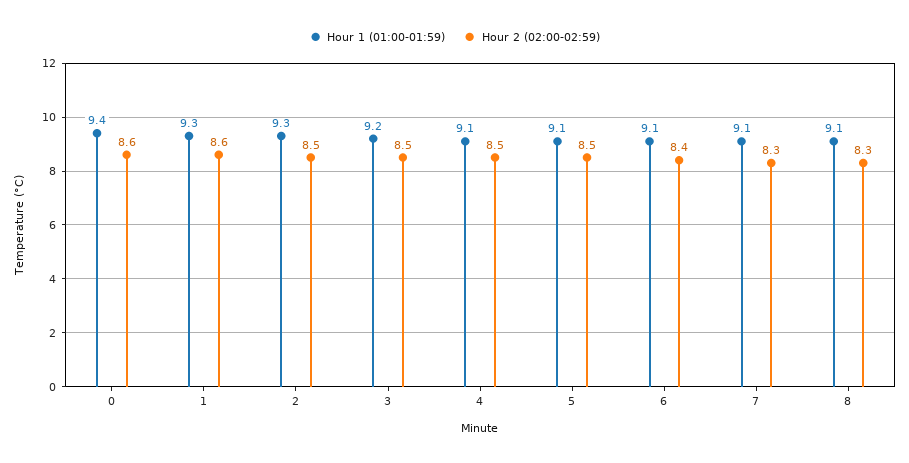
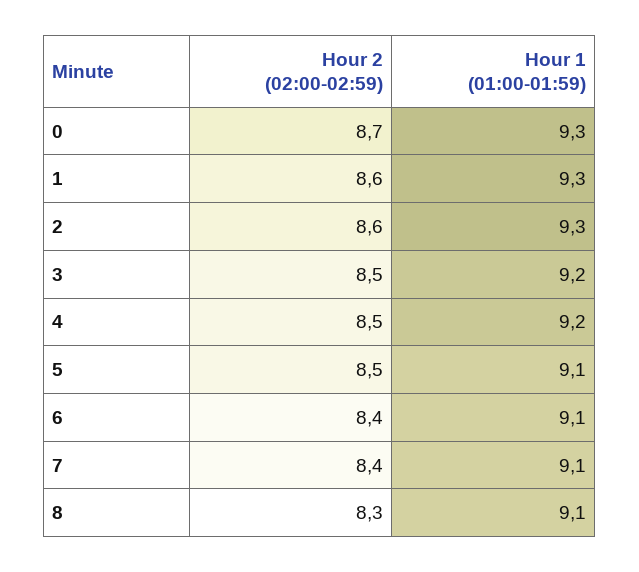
  {
    "Hour 1 (01:00-01:59)": {
-     "0": 9.4,
+     "0": 9.3,
      "1": 9.3,
      "2": 9.3,
      "3": 9.2,
-     "4": 9.1,
+     "4": 9.2,
      "5": 9.1,
      "6": 9.1,
      "7": 9.1,
      "8": 9.1
    },
    "Hour 2 (02:00-02:59)": {
-     "0": 8.6,
+     "0": 8.7,
      "1": 8.6,
-     "2": 8.5,
+     "2": 8.6,
      "3": 8.5,
      "4": 8.5,
      "5": 8.5,
      "6": 8.4,
-     "7": 8.3,
+     "7": 8.4,
      "8": 8.3
    }
  }

